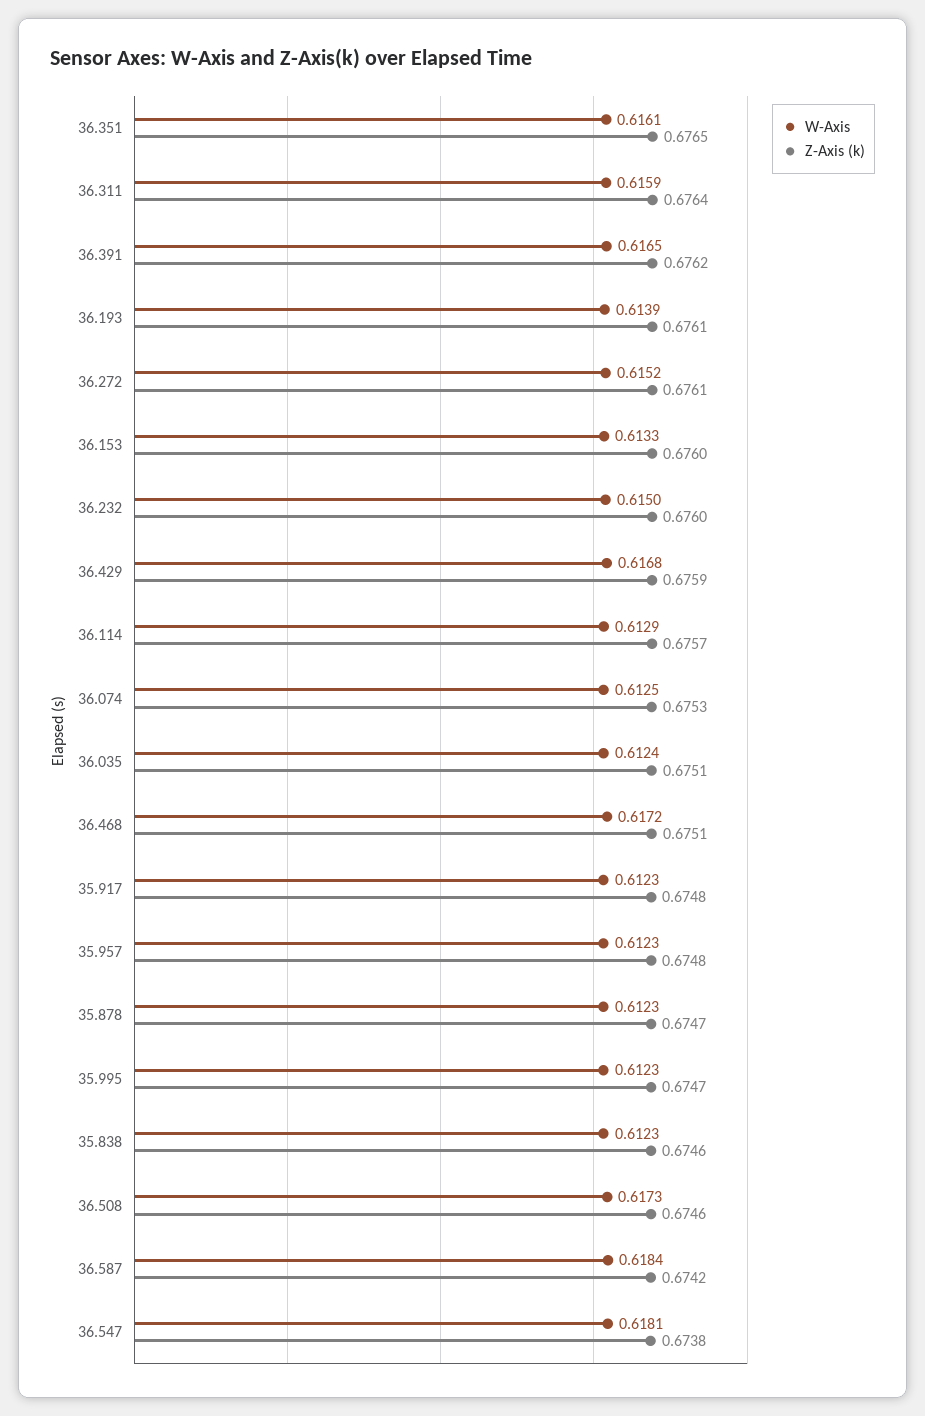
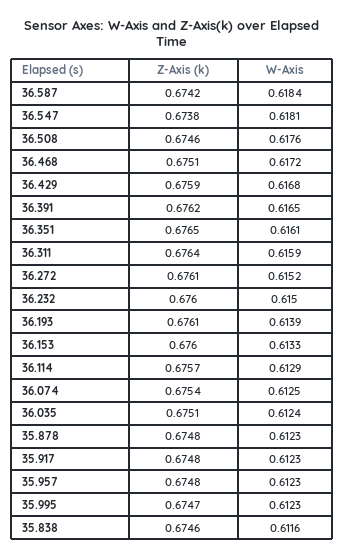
  {
    "W-Axis": {
      "36.351": 0.6161,
      "36.311": 0.6159,
      "36.391": 0.6165,
      "36.193": 0.6139,
      "36.272": 0.6152,
      "36.153": 0.6133,
      "36.232": 0.615,
      "36.429": 0.6168,
      "36.114": 0.6129,
      "36.074": 0.6125,
      "36.035": 0.6124,
      "36.468": 0.6172,
      "35.917": 0.6123,
      "35.957": 0.6123,
      "35.878": 0.6123,
      "35.995": 0.6123,
-     "35.838": 0.6123,
+     "35.838": 0.6116,
-     "36.508": 0.6173,
+     "36.508": 0.6176,
      "36.587": 0.6184,
      "36.547": 0.6181
    },
    "Z-Axis (k)": {
      "36.351": 0.6765,
      "36.311": 0.6764,
      "36.391": 0.6762,
      "36.193": 0.6761,
      "36.272": 0.6761,
      "36.153": 0.676,
      "36.232": 0.676,
      "36.429": 0.6759,
      "36.114": 0.6757,
-     "36.074": 0.6753,
+     "36.074": 0.6754,
      "36.035": 0.6751,
      "36.468": 0.6751,
      "35.917": 0.6748,
      "35.957": 0.6748,
-     "35.878": 0.6747,
+     "35.878": 0.6748,
      "35.995": 0.6747,
      "35.838": 0.6746,
      "36.508": 0.6746,
      "36.587": 0.6742,
      "36.547": 0.6738
    }
  }

